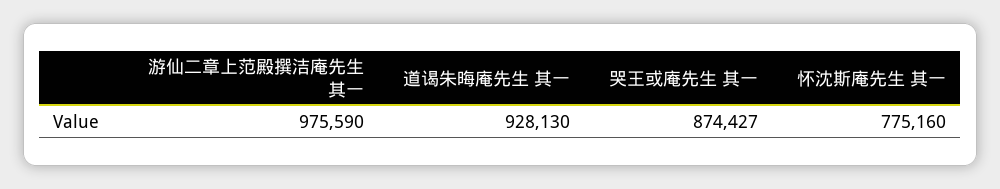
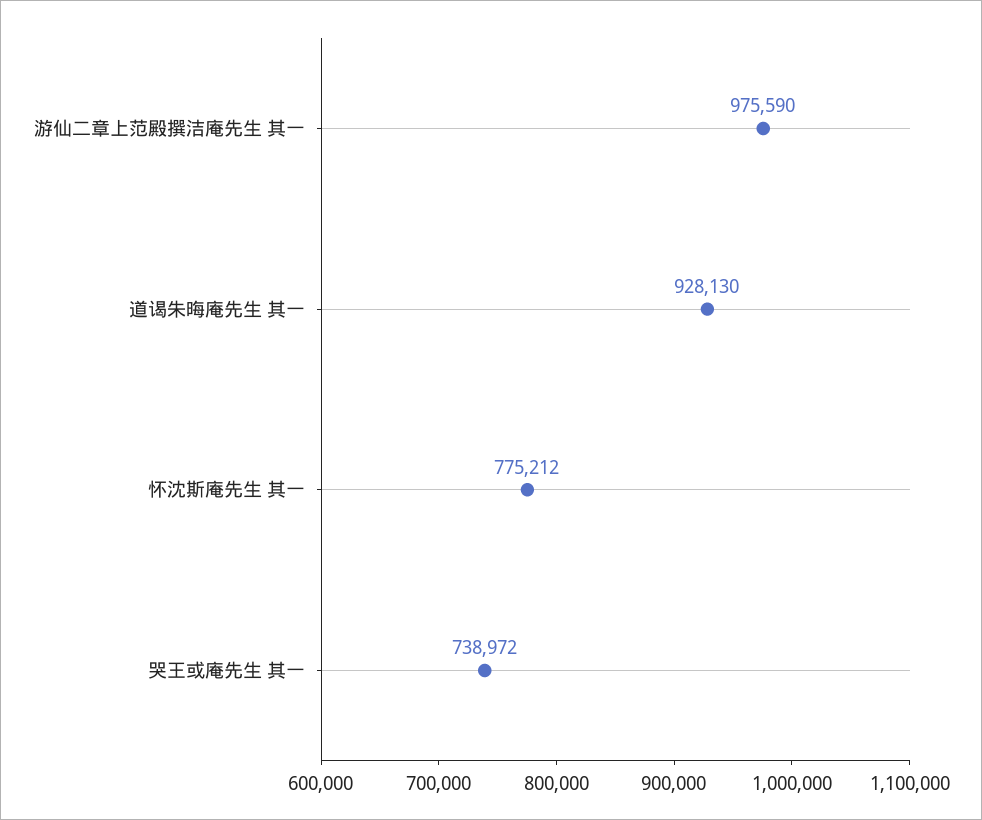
  {
    "游仙二章上范殿撰洁庵先生 其一": 975590,
    "道谒朱晦庵先生 其一": 928130,
-   "哭王或庵先生 其一": 874427,
+   "哭王或庵先生 其一": 738972,
-   "怀沈斯庵先生 其一": 775160
+   "怀沈斯庵先生 其一": 775212
  }

